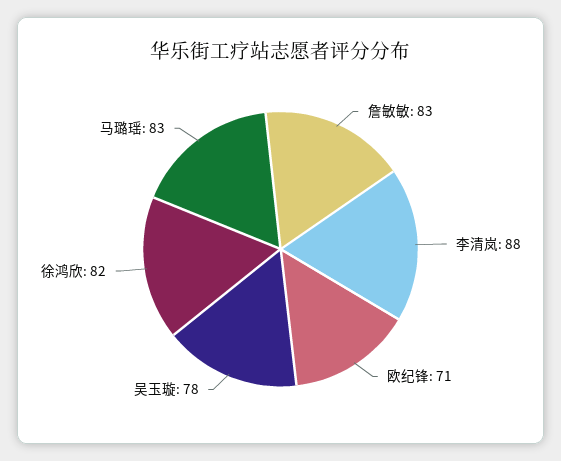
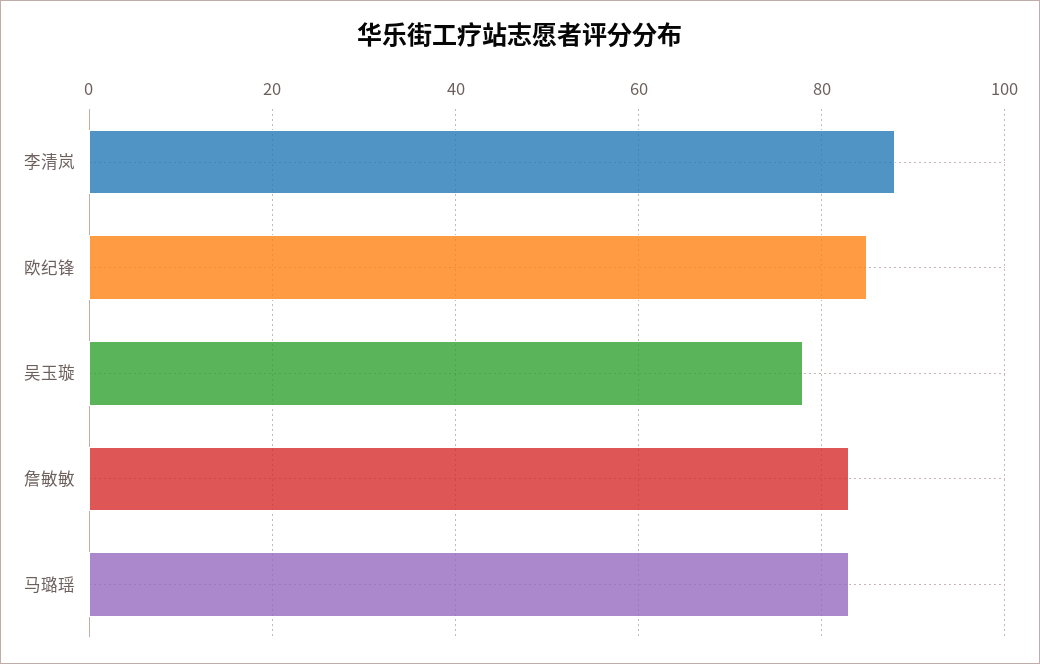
  {
    "詹敏敏": 83,
    "李清岚": 88,
-   "欧纪锋": 71,
+   "欧纪锋": 85,
    "吴玉璇": 78,
-   "徐鸿欣": 82,
    "马璐瑶": 83
  }

